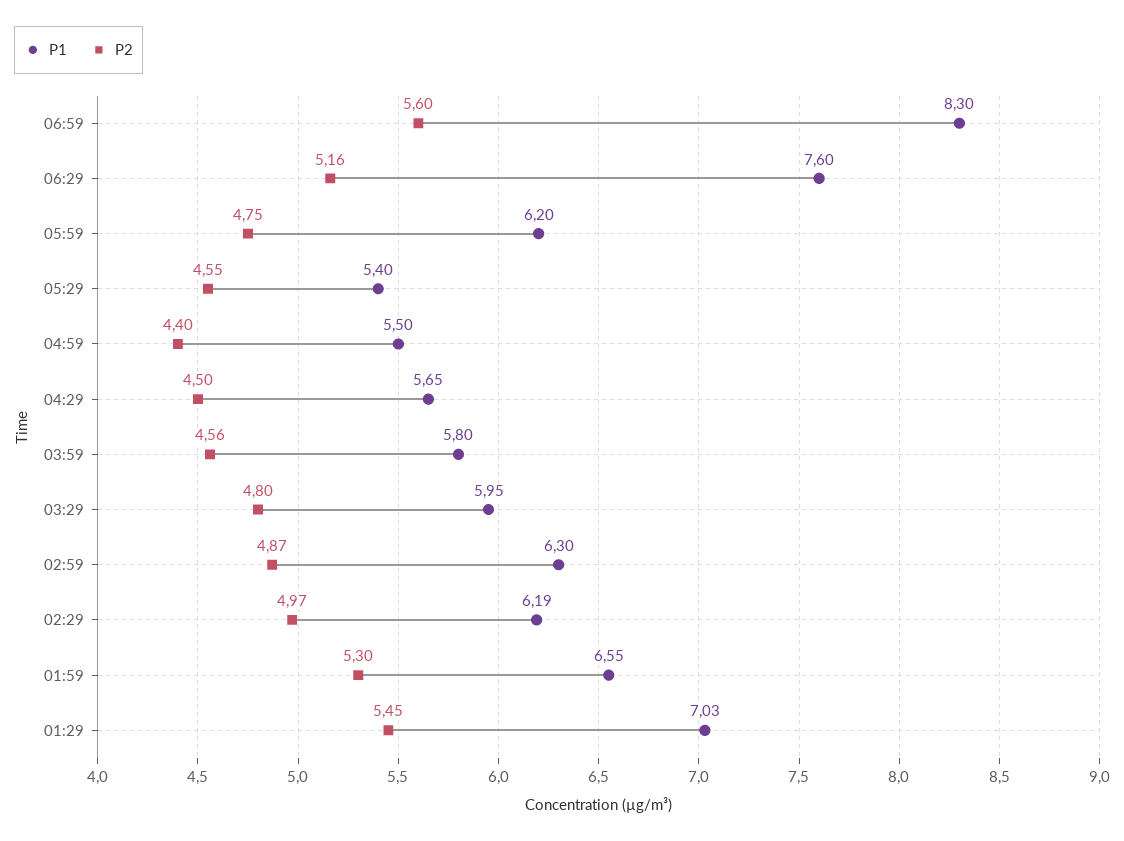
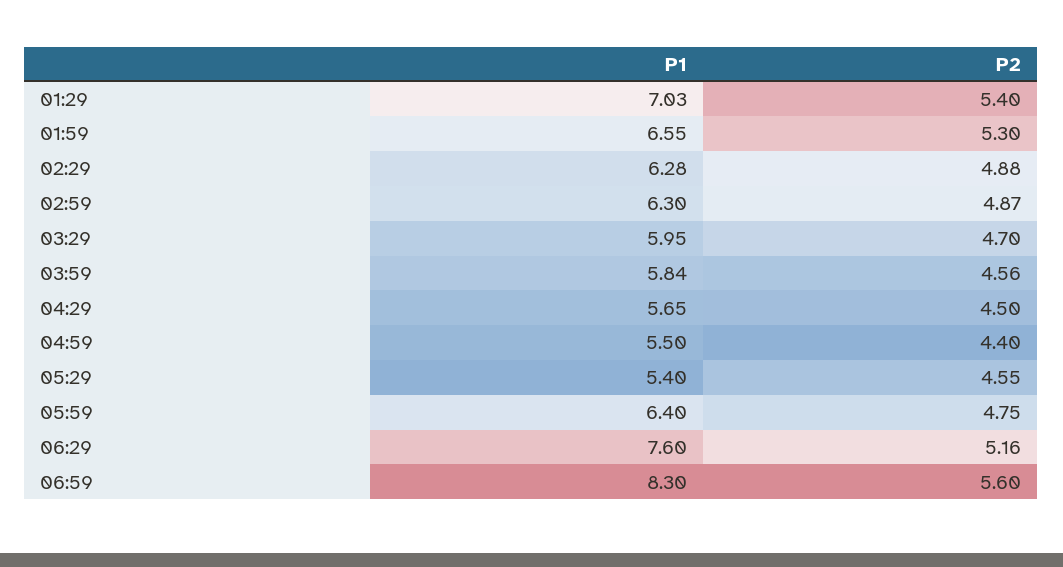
  {
    "P1": {
      "06:59": 8.3,
      "06:29": 7.6,
-     "05:59": 6.2,
+     "05:59": 6.4,
      "05:29": 5.4,
      "04:59": 5.5,
      "04:29": 5.65,
-     "03:59": 5.8,
+     "03:59": 5.84,
      "03:29": 5.95,
      "02:59": 6.3,
-     "02:29": 6.19,
+     "02:29": 6.28,
      "01:59": 6.55,
      "01:29": 7.03
    },
    "P2": {
      "06:59": 5.6,
      "06:29": 5.16,
      "05:59": 4.75,
      "05:29": 4.55,
      "04:59": 4.4,
      "04:29": 4.5,
      "03:59": 4.56,
-     "03:29": 4.8,
+     "03:29": 4.7,
      "02:59": 4.87,
-     "02:29": 4.97,
+     "02:29": 4.88,
      "01:59": 5.3,
-     "01:29": 5.45
+     "01:29": 5.4
    }
  }

